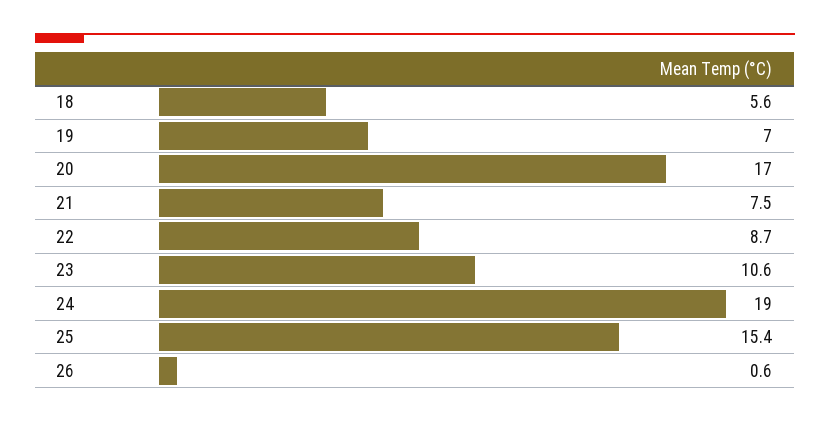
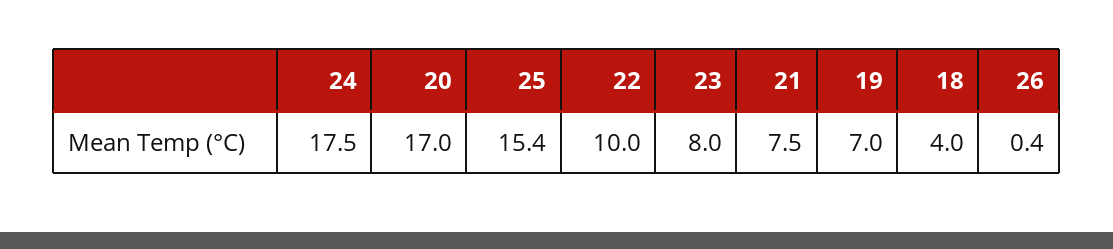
  {
-   "18": 5.6,
+   "18": 4,
    "19": 7,
    "20": 17,
    "21": 7.5,
-   "22": 8.7,
+   "22": 10,
-   "23": 10.6,
+   "23": 8,
-   "24": 19,
+   "24": 17.5,
    "25": 15.4,
-   "26": 0.6
+   "26": 0.4
  }

